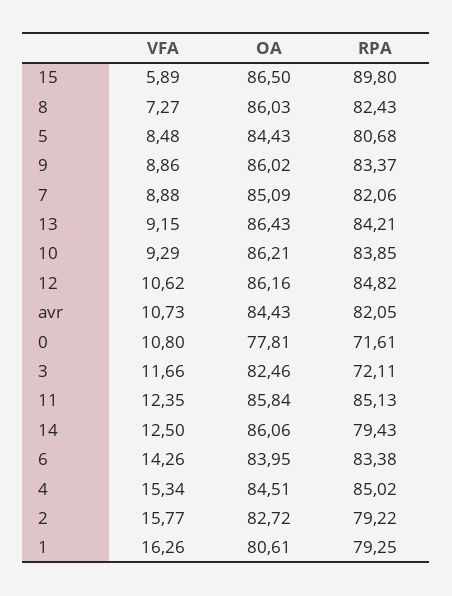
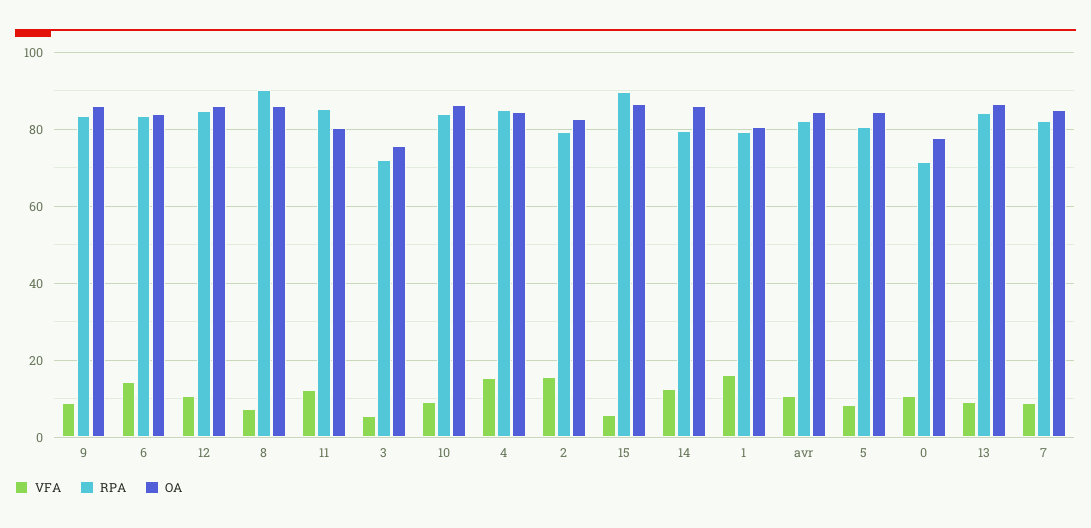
  {
    "VFA": {
      "15": 5.89,
      "8": 7.27,
      "5": 8.48,
      "9": 8.86,
      "7": 8.88,
      "13": 9.15,
      "10": 9.29,
      "12": 10.62,
      "avr": 10.73,
      "0": 10.8,
-     "3": 11.66,
+     "3": 6,
      "11": 12.35,
      "14": 12.5,
      "6": 14.26,
      "4": 15.34,
      "2": 15.77,
      "1": 16.26
    },
    "OA": {
      "15": 86.5,
      "8": 86.03,
      "5": 84.43,
      "9": 86.02,
      "7": 85.09,
      "13": 86.43,
      "10": 86.21,
      "12": 86.16,
      "avr": 84.43,
      "0": 77.81,
-     "3": 82.46,
+     "3": 76,
-     "11": 85.84,
+     "11": 80,
      "14": 86.06,
      "6": 83.95,
      "4": 84.51,
      "2": 82.72,
      "1": 80.61
    },
    "RPA": {
      "15": 89.8,
-     "8": 82.43,
+     "8": 90,
      "5": 80.68,
      "9": 83.37,
      "7": 82.06,
      "13": 84.21,
      "10": 83.85,
      "12": 84.82,
      "avr": 82.05,
      "0": 71.61,
      "3": 72.11,
      "11": 85.13,
      "14": 79.43,
      "6": 83.38,
      "4": 85.02,
      "2": 79.22,
      "1": 79.25
    }
  }

